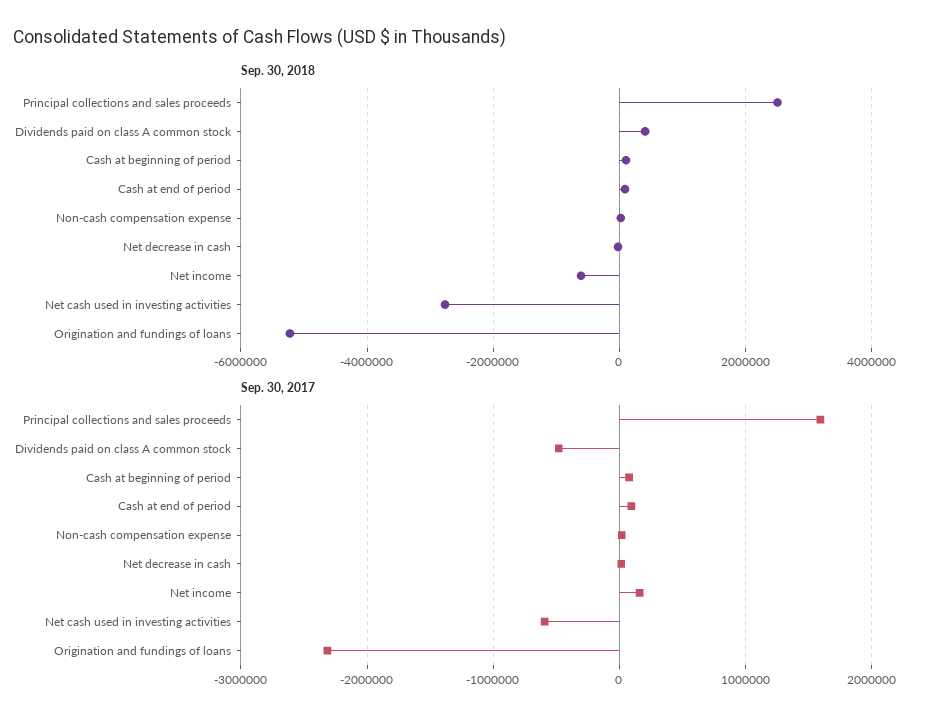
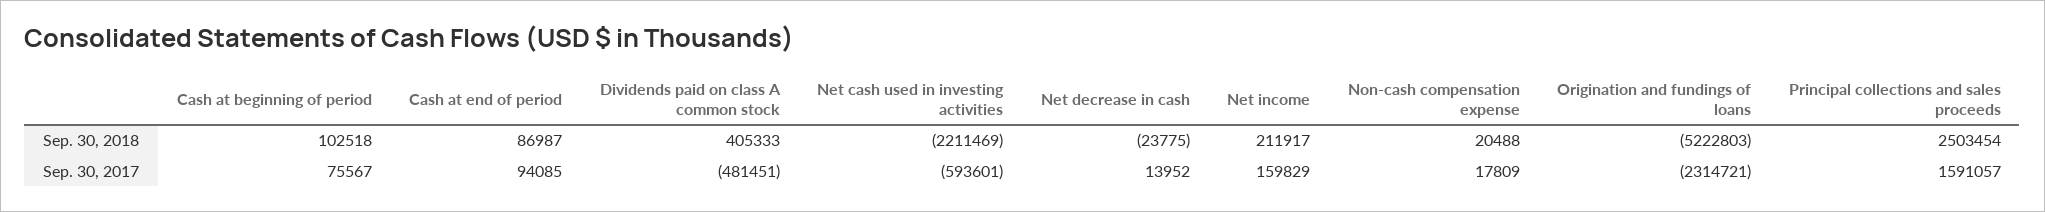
  {
    "Sep. 30, 2018": {
      "Principal collections and sales proceeds": 2503454,
      "Dividends paid on class A common stock": 405333,
      "Cash at beginning of period": 102518,
      "Cash at end of period": 86987,
      "Non-cash compensation expense": 20488,
      "Net decrease in cash": -23775,
-     "Net income": -600000,
+     "Net income": 211917,
-     "Net cash used in investing activities": -2800000,
+     "Net cash used in investing activities": -2211469,
      "Origination and fundings of loans": -5222803
    },
    "Sep. 30, 2017": {
      "Principal collections and sales proceeds": 1591057,
      "Dividends paid on class A common stock": -481451,
      "Cash at beginning of period": 75567,
      "Cash at end of period": 94085,
      "Non-cash compensation expense": 17809,
      "Net decrease in cash": 13952,
      "Net income": 159829,
      "Net cash used in investing activities": -593601,
      "Origination and fundings of loans": -2314721
    }
  }

